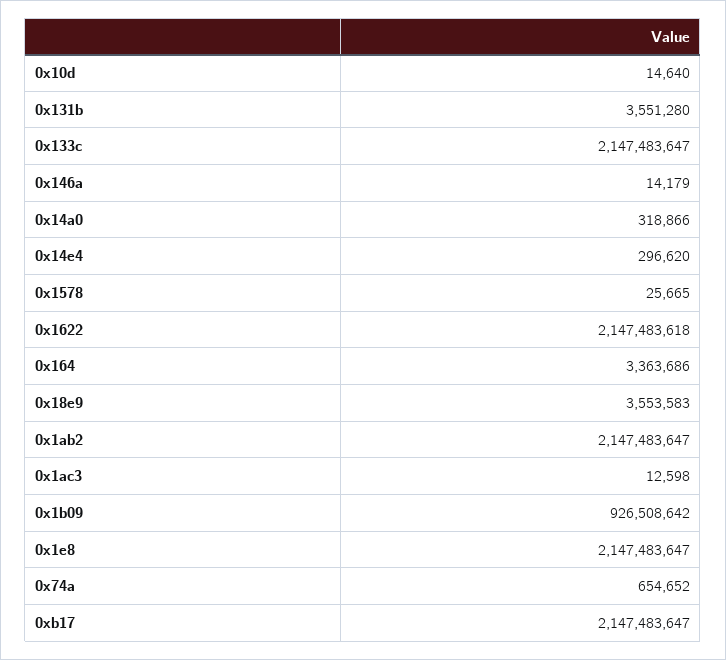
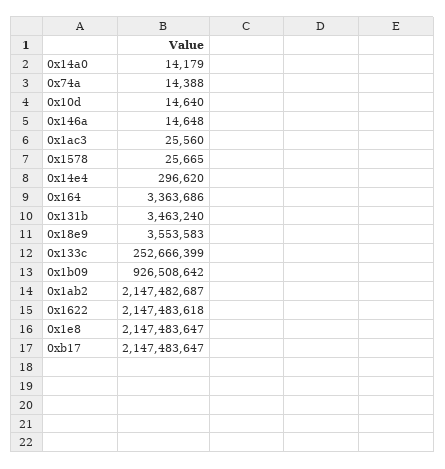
  {
    "0x10d": 14640,
-   "0x131b": 3551280,
+   "0x131b": 3463240,
-   "0x133c": 2147483647,
+   "0x133c": 252666399,
-   "0x146a": 14179,
+   "0x146a": 14648,
-   "0x14a0": 318866,
+   "0x14a0": 14179,
    "0x14e4": 296620,
    "0x1578": 25665,
    "0x1622": 2147483618,
    "0x164": 3363686,
    "0x18e9": 3553583,
-   "0x1ab2": 2147483647,
+   "0x1ab2": 2147482687,
-   "0x1ac3": 12598,
+   "0x1ac3": 25560,
    "0x1b09": 926508642,
    "0x1e8": 2147483647,
-   "0x74a": 654652,
+   "0x74a": 14388,
    "0xb17": 2147483647
  }

